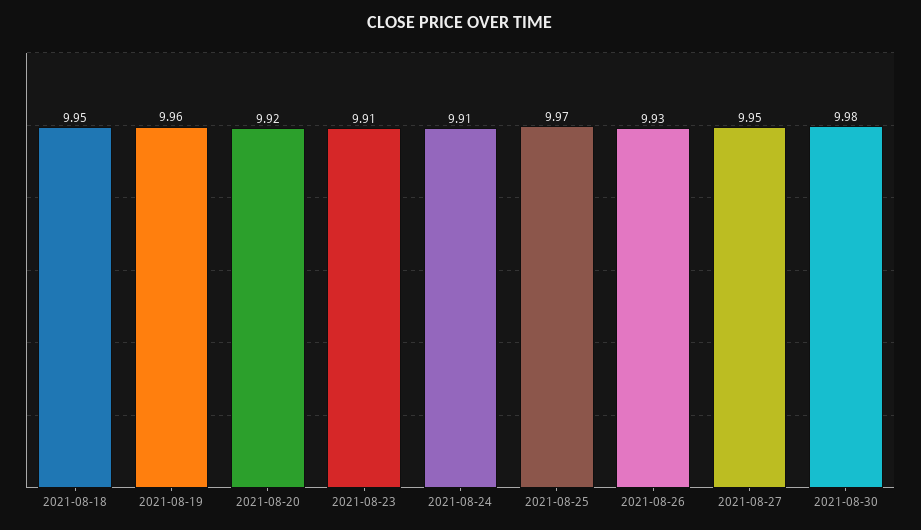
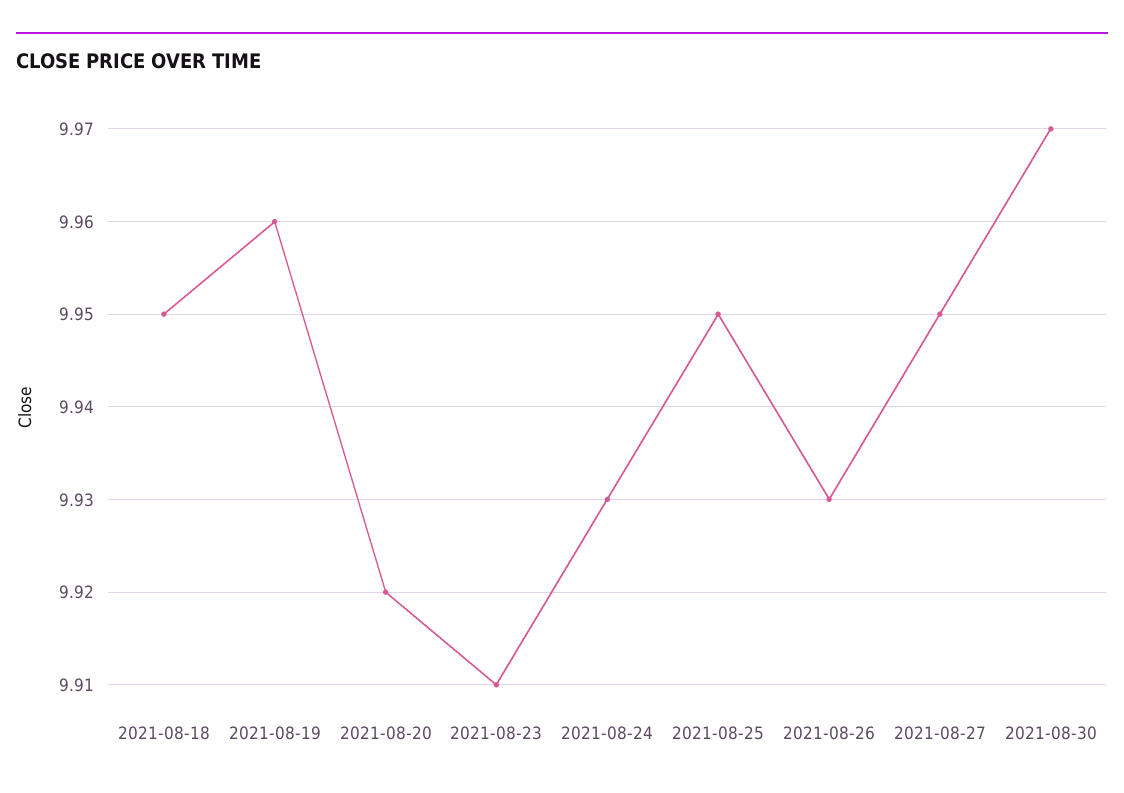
  {
    "2021-08-18": 9.95,
    "2021-08-19": 9.96,
    "2021-08-20": 9.92,
    "2021-08-23": 9.91,
-   "2021-08-24": 9.91,
+   "2021-08-24": 9.93,
-   "2021-08-25": 9.97,
+   "2021-08-25": 9.95,
    "2021-08-26": 9.93,
    "2021-08-27": 9.95,
-   "2021-08-30": 9.98
+   "2021-08-30": 9.97
  }

